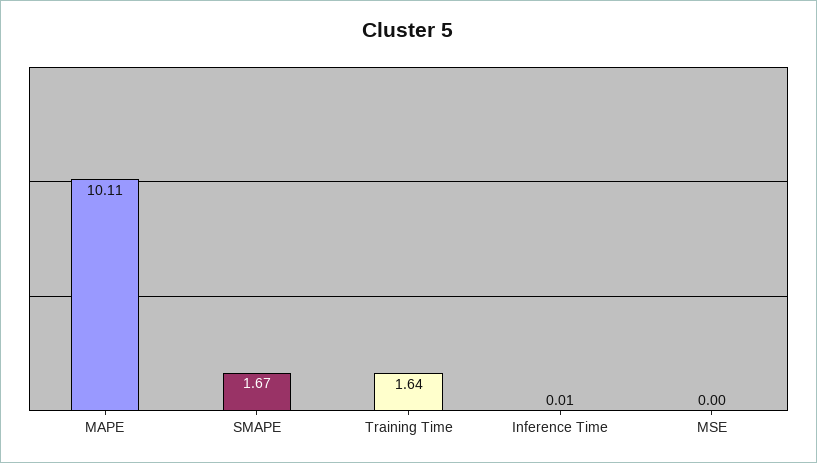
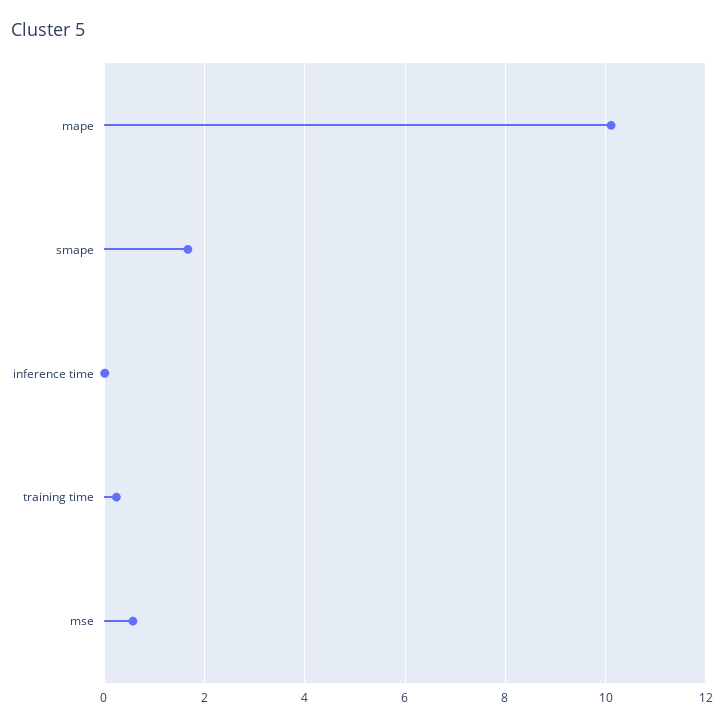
  {
    "MAPE": 10.11,
    "SMAPE": 1.67,
-   "Training Time": 1.64,
+   "Training Time": 0.2,
    "Inference Time": 0.01,
-   "MSE": 0
+   "MSE": 0.6
  }

